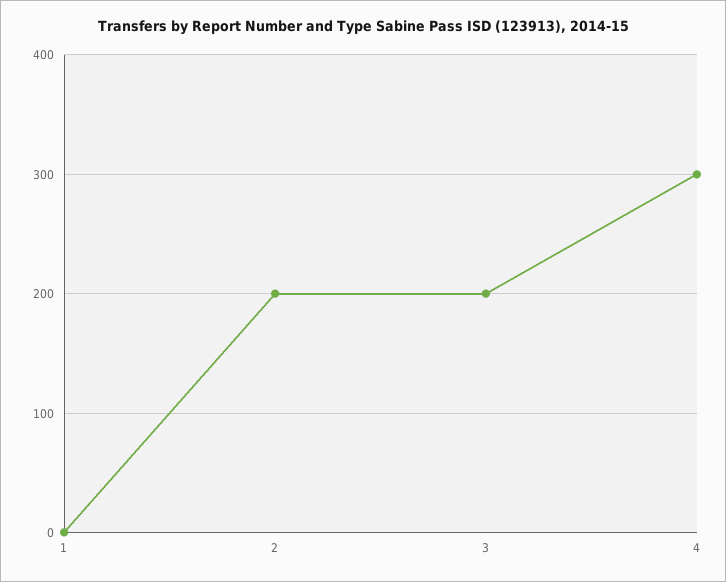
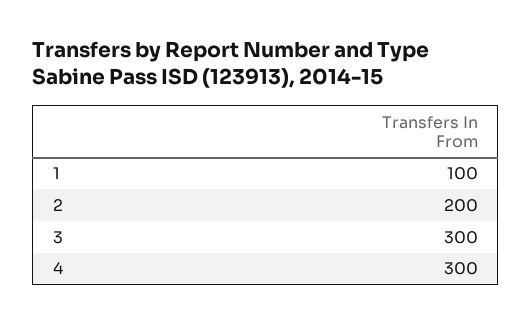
  {
-   "1": 0,
+   "1": 100,
    "2": 200,
-   "3": 200,
+   "3": 300,
    "4": 300
  }

